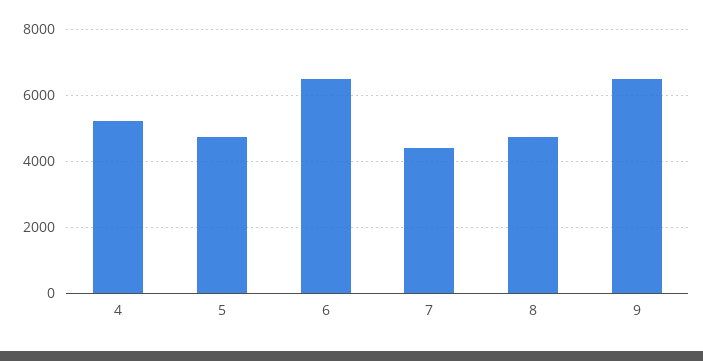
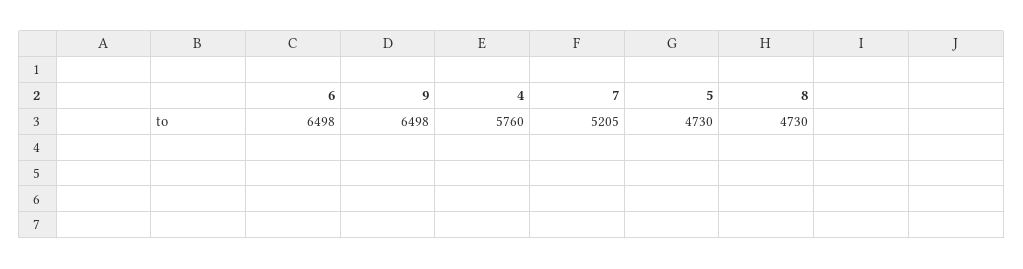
  {
-   "4": 5200,
+   "4": 5760,
    "5": 4730,
    "6": 6498,
-   "7": 4400,
+   "7": 5205,
    "8": 4730,
    "9": 6498
  }

